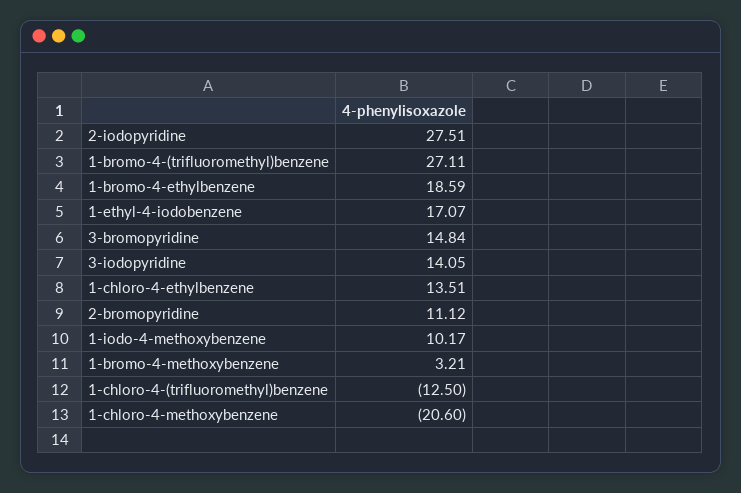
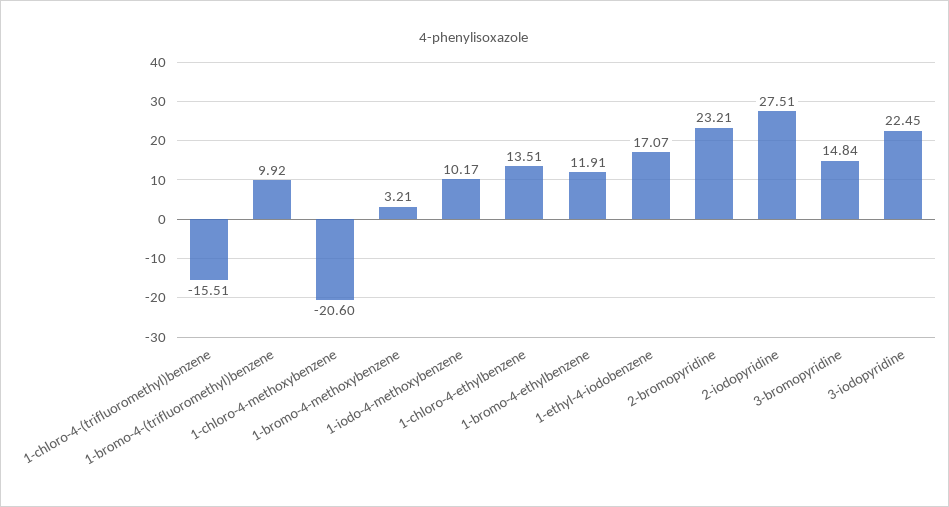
  {
    "2-iodopyridine": 27.51,
-   "1-bromo-4-(trifluoromethyl)benzene": 27.11,
+   "1-bromo-4-(trifluoromethyl)benzene": 9.92,
-   "1-bromo-4-ethylbenzene": 18.59,
+   "1-bromo-4-ethylbenzene": 11.91,
    "1-ethyl-4-iodobenzene": 17.07,
    "3-bromopyridine": 14.84,
-   "3-iodopyridine": 14.05,
+   "3-iodopyridine": 22.45,
    "1-chloro-4-ethylbenzene": 13.51,
-   "2-bromopyridine": 11.12,
+   "2-bromopyridine": 23.21,
    "1-iodo-4-methoxybenzene": 10.17,
    "1-bromo-4-methoxybenzene": 3.21,
-   "1-chloro-4-(trifluoromethyl)benzene": -12.5,
+   "1-chloro-4-(trifluoromethyl)benzene": -15.51,
    "1-chloro-4-methoxybenzene": -20.6
  }

